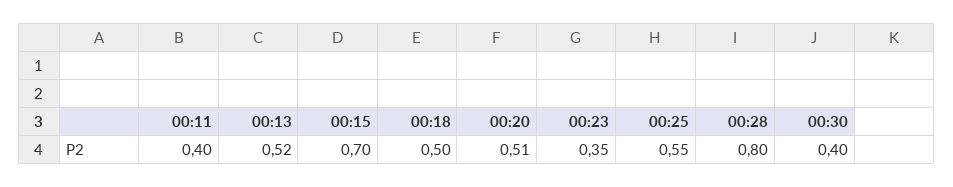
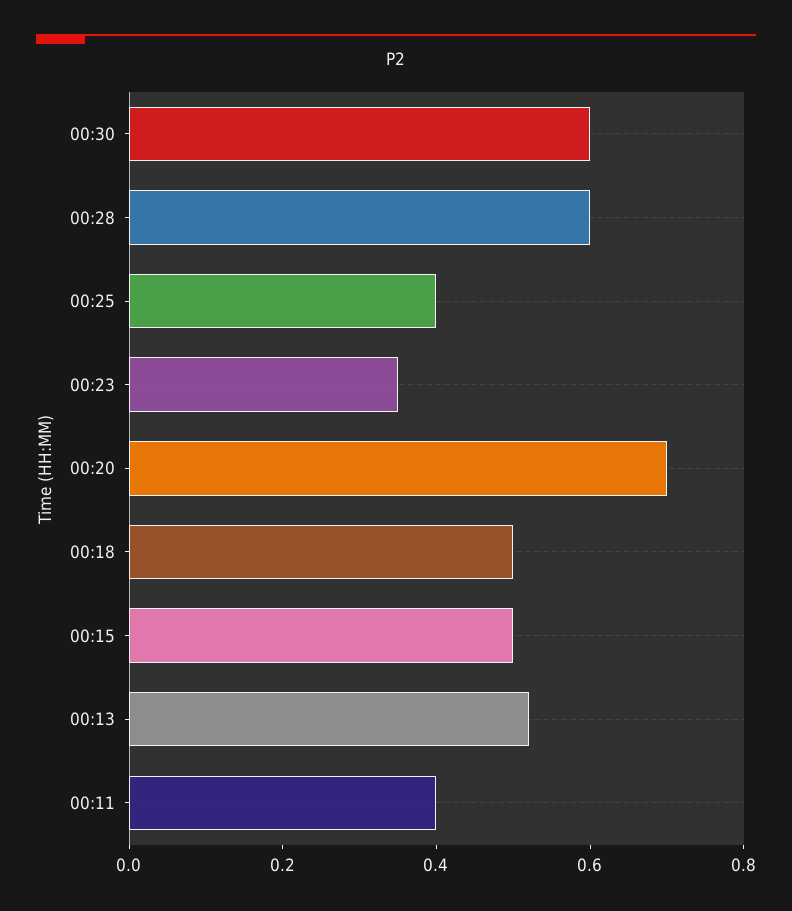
  {
    "00:11": 0.4,
    "00:13": 0.52,
-   "00:15": 0.7,
+   "00:15": 0.5,
    "00:18": 0.5,
-   "00:20": 0.51,
+   "00:20": 0.7,
    "00:23": 0.35,
-   "00:25": 0.55,
+   "00:25": 0.4,
-   "00:28": 0.8,
+   "00:28": 0.6,
-   "00:30": 0.4
+   "00:30": 0.6
  }

